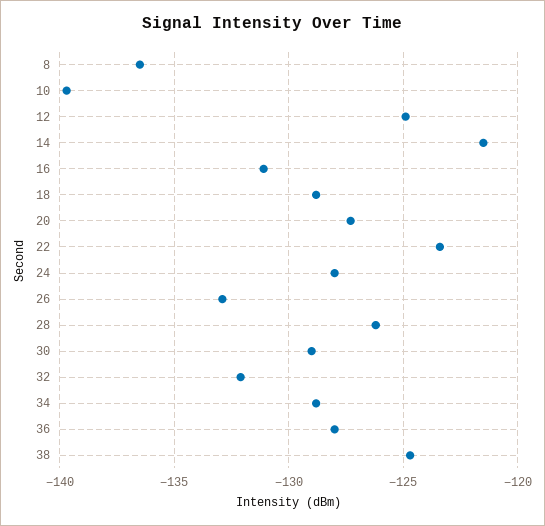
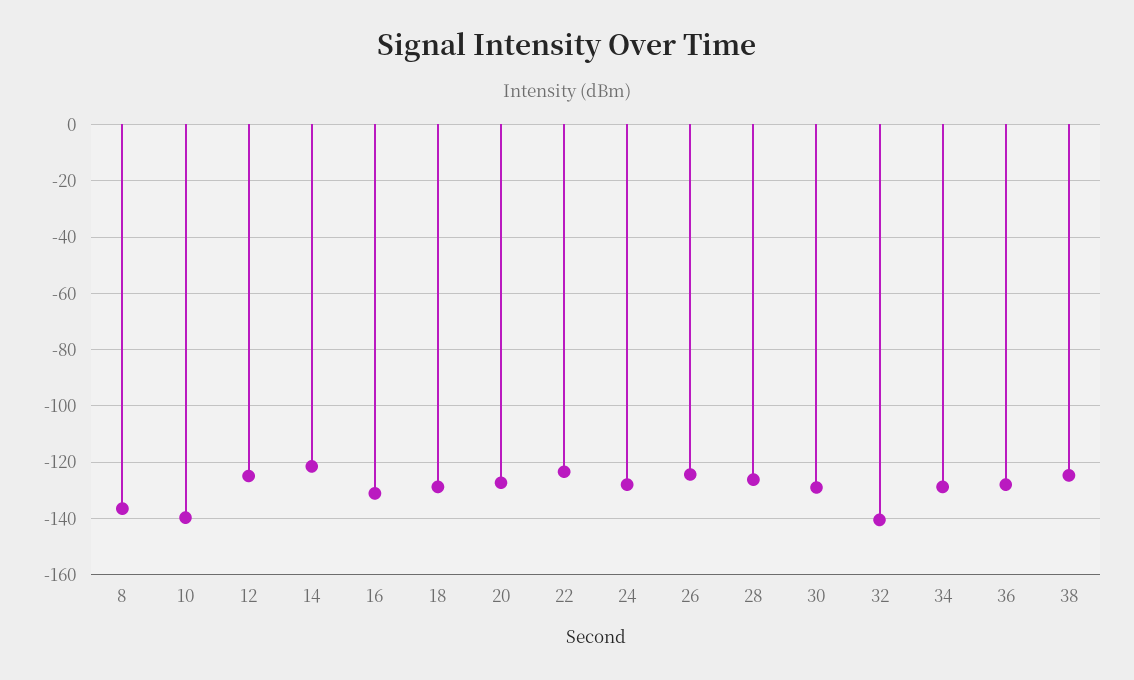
  {
    "8": -136.5,
    "10": -139.5,
    "12": -125,
    "14": -121.5,
    "16": -131,
    "18": -129,
    "20": -127.5,
    "22": -123.5,
    "24": -128,
-   "26": -133,
+   "26": -125,
    "28": -126,
    "30": -129,
-   "32": -132,
+   "32": -140,
    "34": -129,
    "36": -128,
    "38": -124.5
  }

